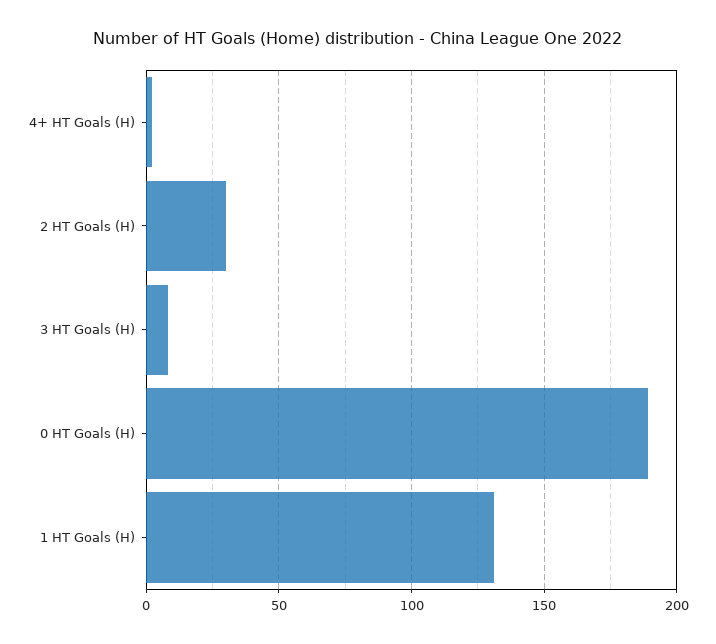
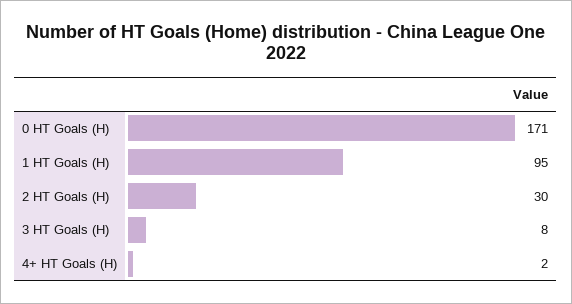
  {
    "4+ HT Goals (H)": 2,
    "2 HT Goals (H)": 30,
    "3 HT Goals (H)": 8,
-   "0 HT Goals (H)": 190,
+   "0 HT Goals (H)": 171,
-   "1 HT Goals (H)": 130
+   "1 HT Goals (H)": 95
  }

